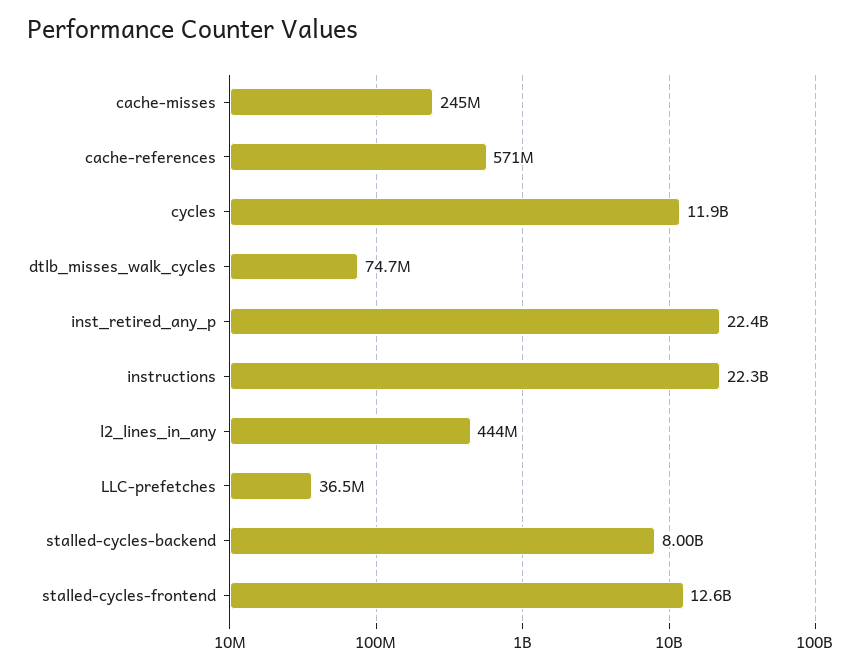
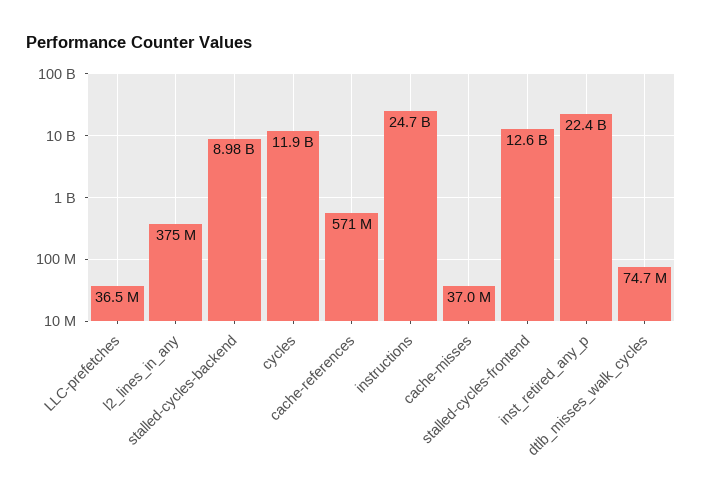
  {
-   "cache-misses": 245000000,
+   "cache-misses": 37000000,
    "cache-references": 571000000,
    "cycles": 11900000000,
    "dtlb_misses_walk_cycles": 74700000,
    "inst_retired_any_p": 22400000000,
-   "instructions": 22300000000,
+   "instructions": 24700000000,
-   "l2_lines_in_any": 444000000,
+   "l2_lines_in_any": 375000000,
    "LLC-prefetches": 36500000,
-   "stalled-cycles-backend": 8000000000,
+   "stalled-cycles-backend": 8980000000,
    "stalled-cycles-frontend": 12600000000
  }

